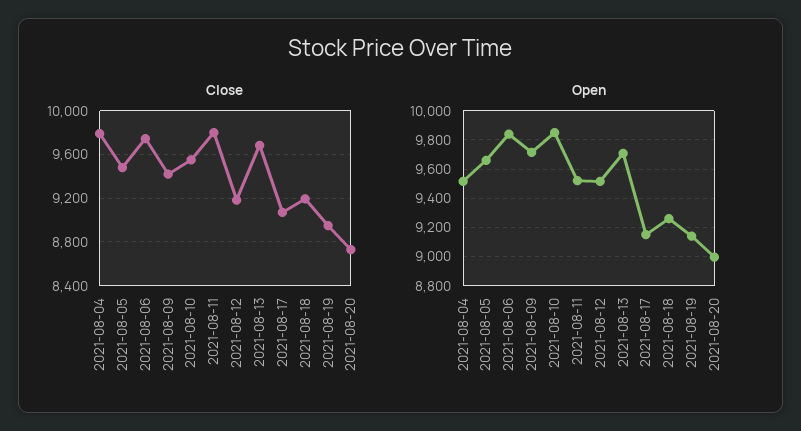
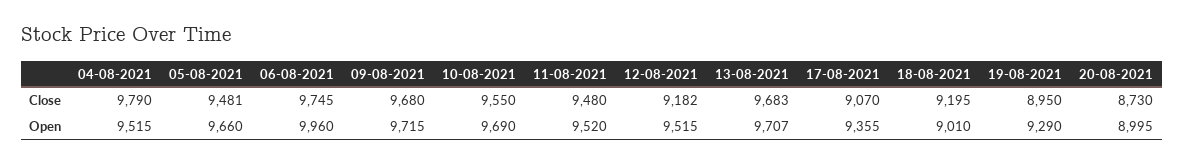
  {
    "Close": {
      "2021-08-04": 9790,
      "2021-08-05": 9481,
      "2021-08-06": 9745,
-     "2021-08-09": 9400,
+     "2021-08-09": 9680,
      "2021-08-10": 9550,
-     "2021-08-11": 9800,
+     "2021-08-11": 9480,
      "2021-08-12": 9182,
      "2021-08-13": 9683,
      "2021-08-17": 9070,
      "2021-08-18": 9195,
      "2021-08-19": 8950,
      "2021-08-20": 8730
    },
    "Open": {
      "2021-08-04": 9515,
      "2021-08-05": 9660,
-     "2021-08-06": 9850,
+     "2021-08-06": 9960,
      "2021-08-09": 9715,
-     "2021-08-10": 9850,
+     "2021-08-10": 9690,
      "2021-08-11": 9520,
      "2021-08-12": 9515,
      "2021-08-13": 9707,
-     "2021-08-17": 9150,
+     "2021-08-17": 9355,
-     "2021-08-18": 9250,
+     "2021-08-18": 9010,
-     "2021-08-19": 9150,
+     "2021-08-19": 9290,
      "2021-08-20": 8995
    }
  }

